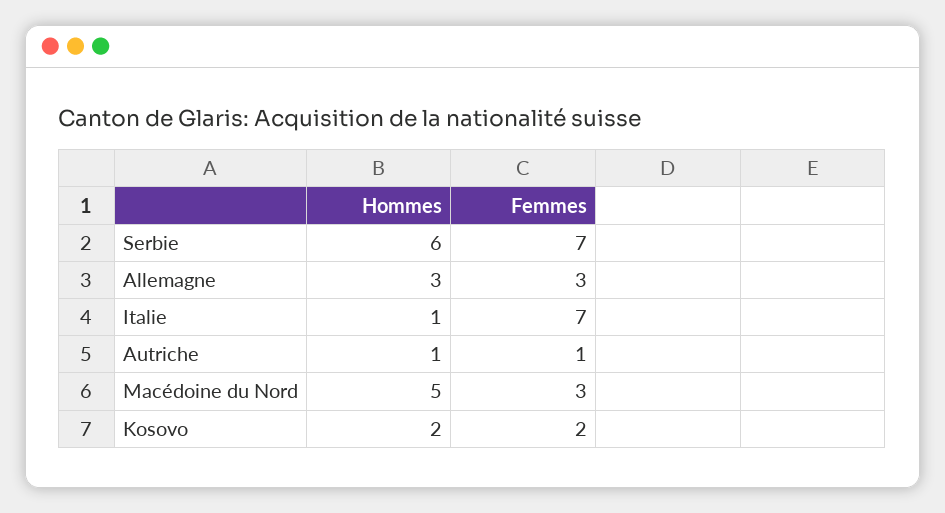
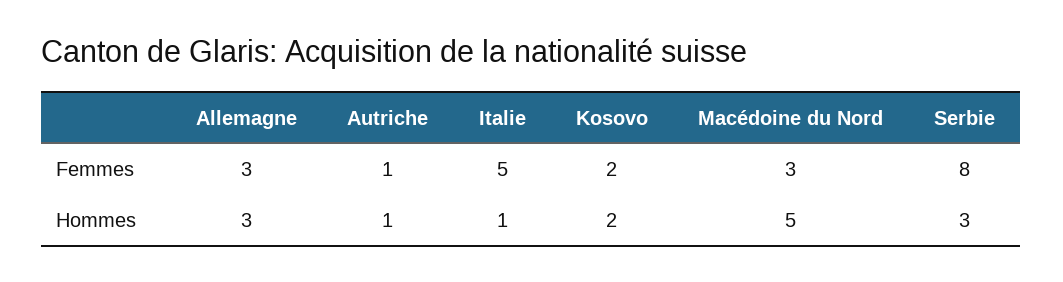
  {
    "Hommes": {
-     "Serbie": 6,
+     "Serbie": 3,
      "Allemagne": 3,
      "Italie": 1,
      "Autriche": 1,
      "Macédoine du Nord": 5,
      "Kosovo": 2
    },
    "Femmes": {
-     "Serbie": 7,
+     "Serbie": 8,
      "Allemagne": 3,
-     "Italie": 7,
+     "Italie": 5,
      "Autriche": 1,
      "Macédoine du Nord": 3,
      "Kosovo": 2
    }
  }

